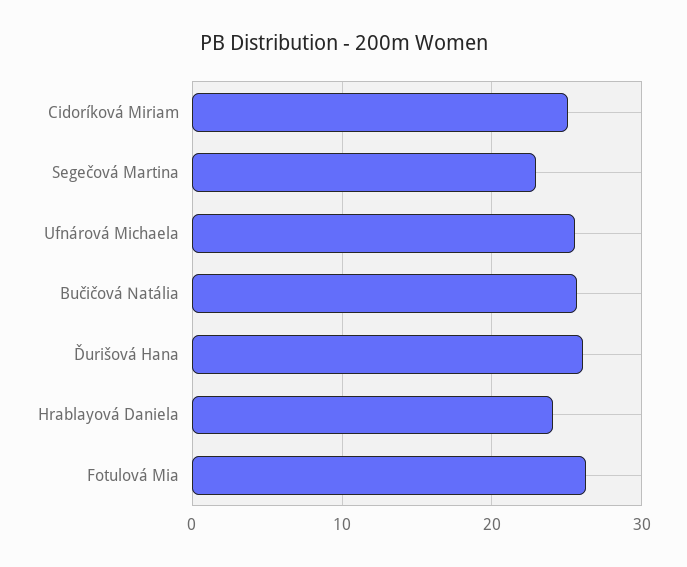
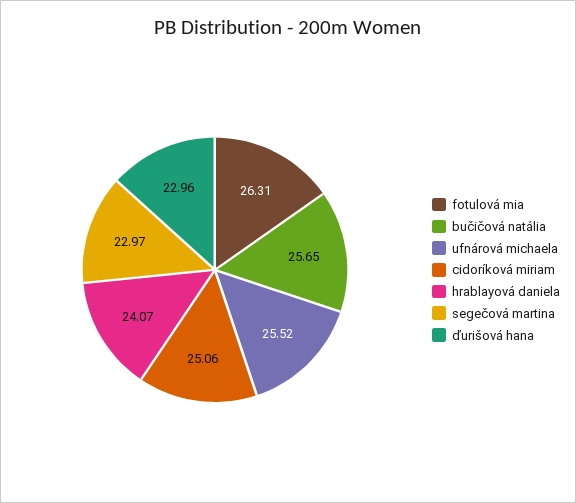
  {
    "Cidoríková Miriam": 25.06,
    "Segečová Martina": 22.97,
    "Ufnárová Michaela": 25.52,
    "Bučičová Natália": 25.65,
-   "Ďurišová Hana": 26,
+   "Ďurišová Hana": 22.96,
    "Hrablayová Daniela": 24.07,
    "Fotulová Mia": 26.31
  }

